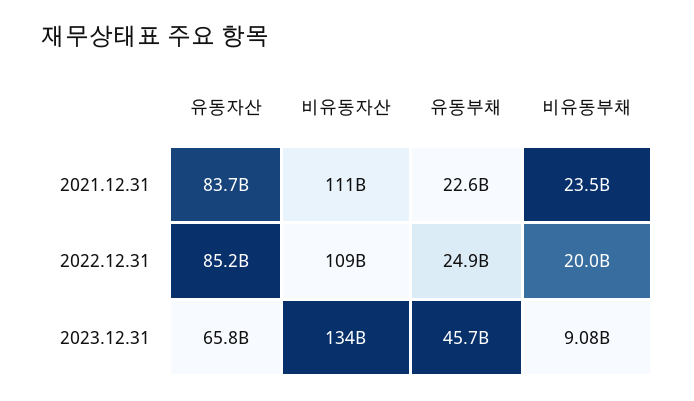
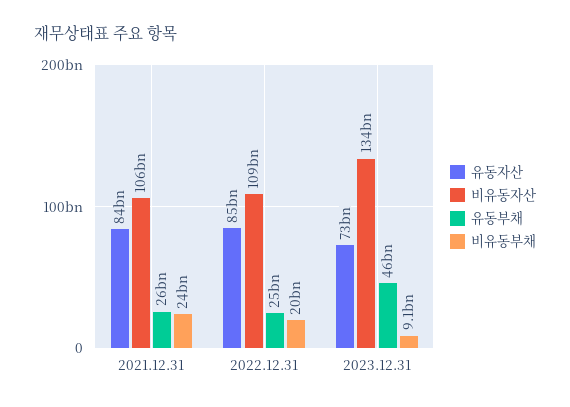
  {
    "유동자산": {
      "2021.12.31": 83700000000,
      "2022.12.31": 85200000000,
-     "2023.12.31": 65800000000
+     "2023.12.31": 73000000000
    },
    "비유동자산": {
-     "2021.12.31": 111000000000,
+     "2021.12.31": 106000000000,
      "2022.12.31": 109000000000,
      "2023.12.31": 134000000000
    },
    "유동부채": {
-     "2021.12.31": 22600000000,
+     "2021.12.31": 26000000000,
      "2022.12.31": 24900000000,
      "2023.12.31": 45700000000
    },
    "비유동부채": {
      "2021.12.31": 23500000000,
      "2022.12.31": 20000000000,
      "2023.12.31": 9080000000
    }
  }

